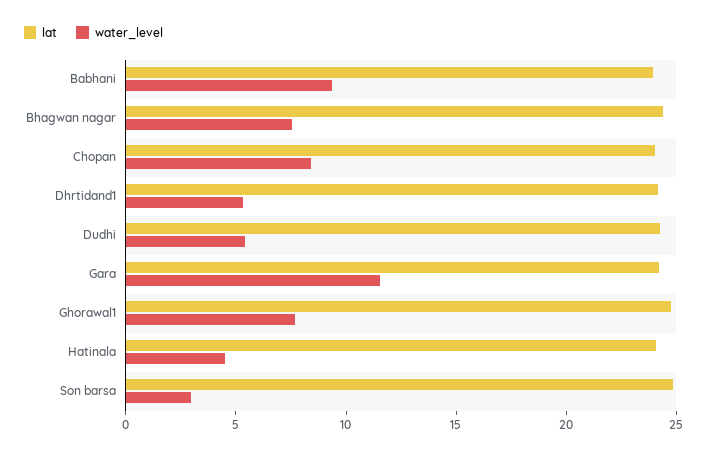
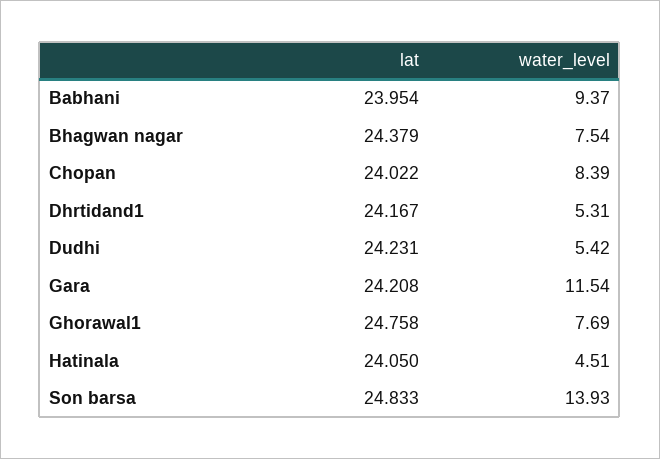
  {
    "lat": {
      "Babhani": 23.954,
      "Bhagwan nagar": 24.379,
      "Chopan": 24.022,
      "Dhrtidand1": 24.167,
      "Dudhi": 24.231,
      "Gara": 24.208,
      "Ghorawal1": 24.758,
      "Hatinala": 24.05,
      "Son barsa": 24.833
    },
    "water_level": {
      "Babhani": 9.37,
      "Bhagwan nagar": 7.54,
      "Chopan": 8.39,
      "Dhrtidand1": 5.31,
      "Dudhi": 5.42,
      "Gara": 11.54,
      "Ghorawal1": 7.69,
      "Hatinala": 4.51,
-     "Son barsa": 3
+     "Son barsa": 13.93
    }
  }

